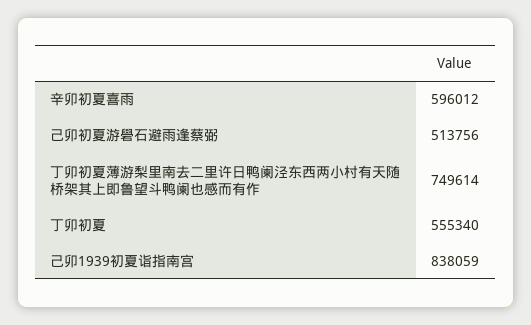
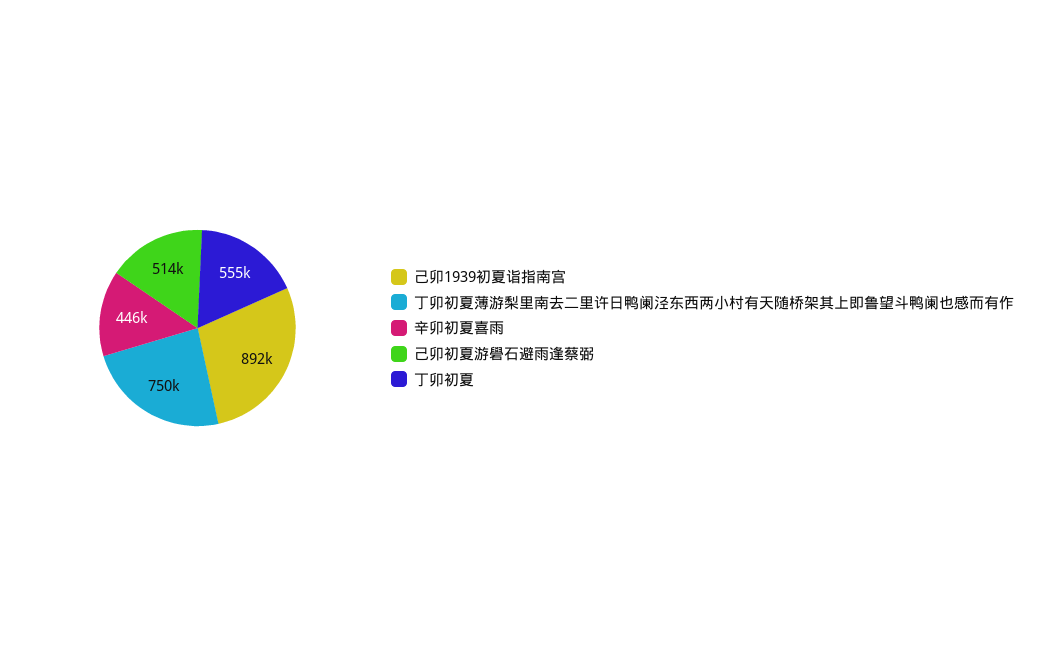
  {
-   "辛卯初夏喜雨": 596012,
+   "辛卯初夏喜雨": 446000,
    "己卯初夏游礐石避雨逢蔡弼": 513756,
    "丁卯初夏薄游梨里南去二里许日鸭阑泾东西两小村有天随桥架其上即鲁望斗鸭阑也感而有作": 749614,
    "丁卯初夏": 555340,
-   "己卯1939初夏诣指南宫": 838059
+   "己卯1939初夏诣指南宫": 892000
  }

